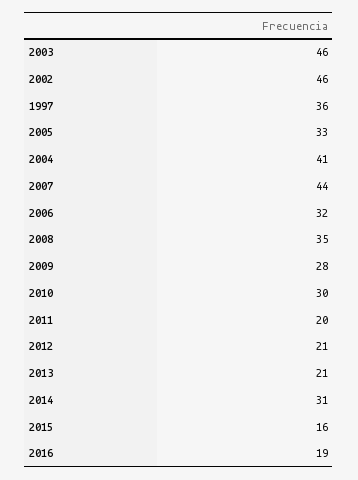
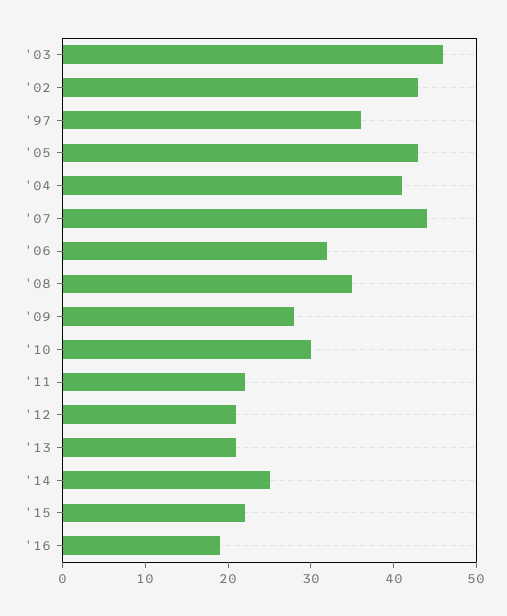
  {
    "2003": 46,
-   "2002": 46,
+   "2002": 43,
    "1997": 36,
-   "2005": 33,
+   "2005": 43,
    "2004": 41,
    "2007": 44,
    "2006": 32,
    "2008": 35,
    "2009": 28,
    "2010": 30,
-   "2011": 20,
+   "2011": 22,
    "2012": 21,
    "2013": 21,
-   "2014": 31,
+   "2014": 25,
-   "2015": 16,
+   "2015": 22,
    "2016": 19
  }

